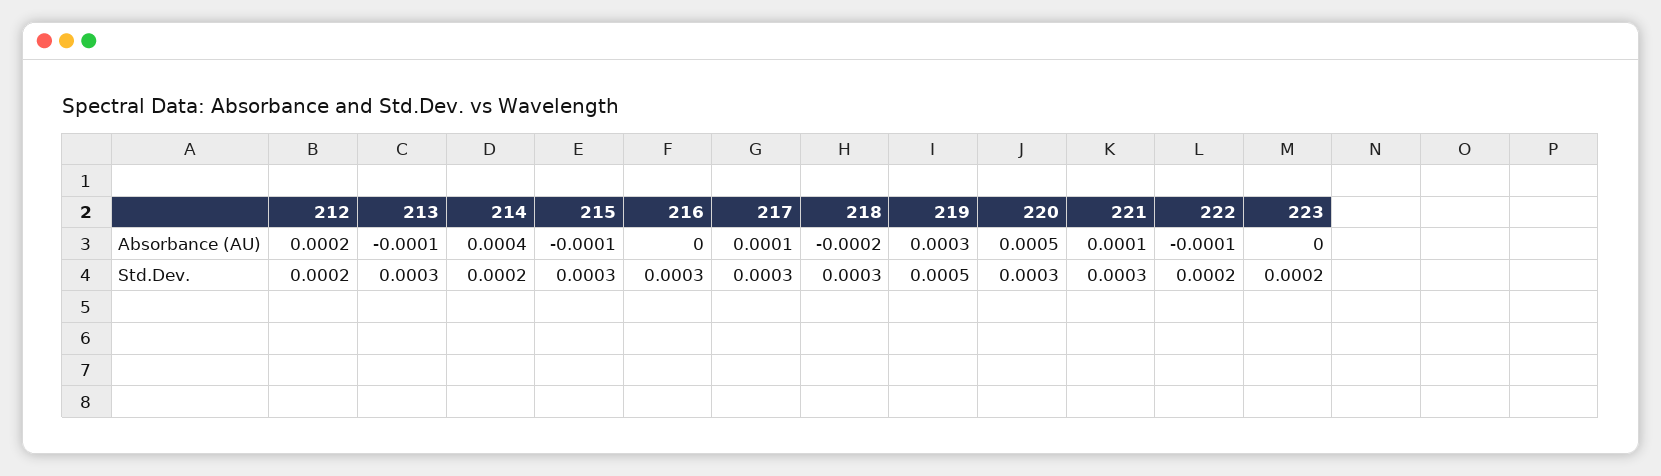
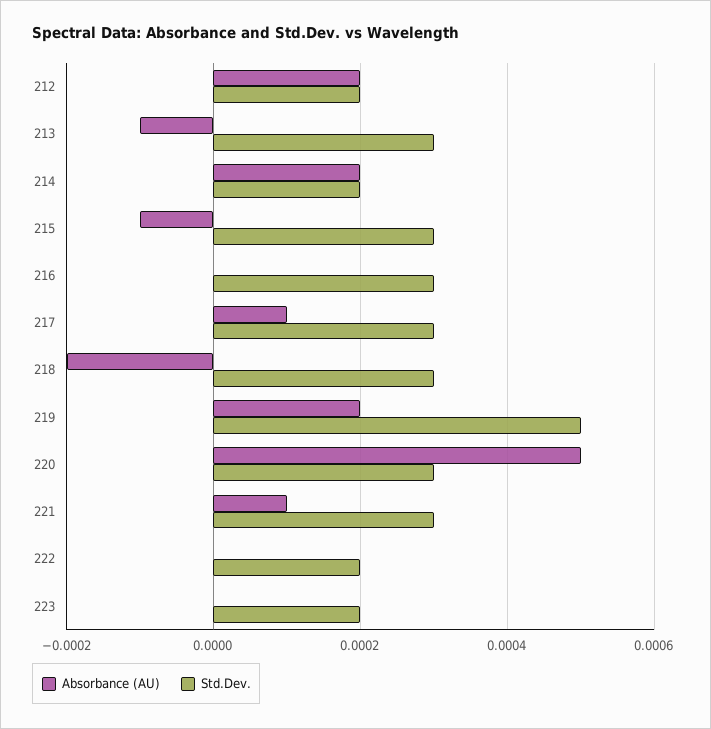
  {
    "Absorbance (AU)": {
      "212": 0.0002,
      "213": -0.0001,
-     "214": 0.0004,
+     "214": 0.0002,
      "215": -0.0001,
      "216": 0,
      "217": 0.0001,
      "218": -0.0002,
-     "219": 0.0003,
+     "219": 0.0002,
      "220": 0.0005,
      "221": 0.0001,
-     "222": -0.0001,
+     "222": 0,
      "223": 0
    },
    "Std.Dev.": {
      "212": 0.0002,
      "213": 0.0003,
      "214": 0.0002,
      "215": 0.0003,
      "216": 0.0003,
      "217": 0.0003,
      "218": 0.0003,
      "219": 0.0005,
      "220": 0.0003,
      "221": 0.0003,
      "222": 0.0002,
      "223": 0.0002
    }
  }

